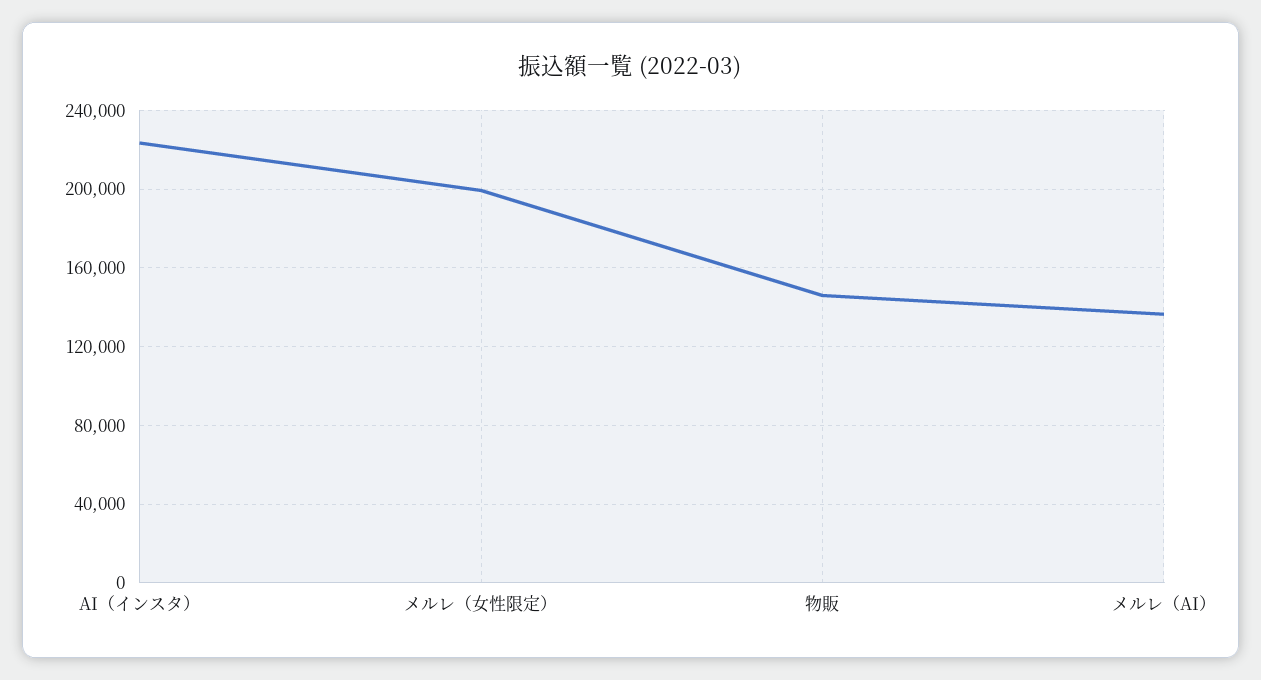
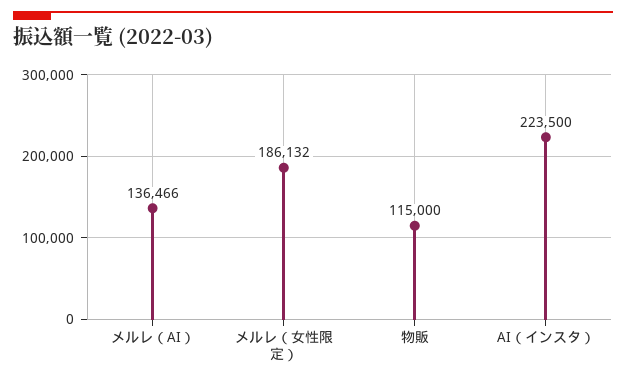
  {
    "AI（インスタ）": 223500,
-   "メルレ（女性限定）": 200000,
+   "メルレ（女性限定）": 186132,
-   "物販": 145000,
+   "物販": 115000,
    "メルレ（AI）": 136466
  }

